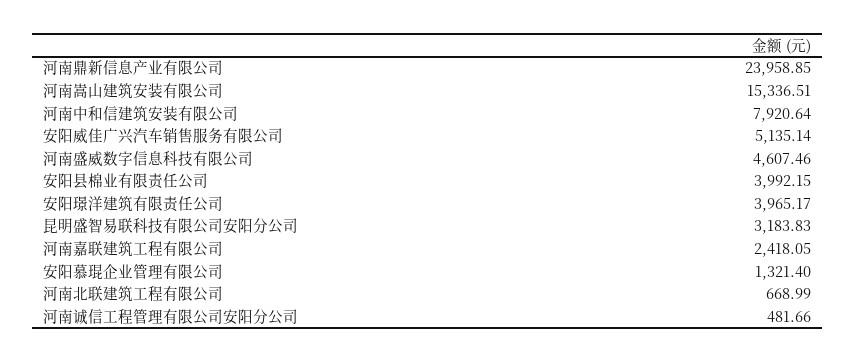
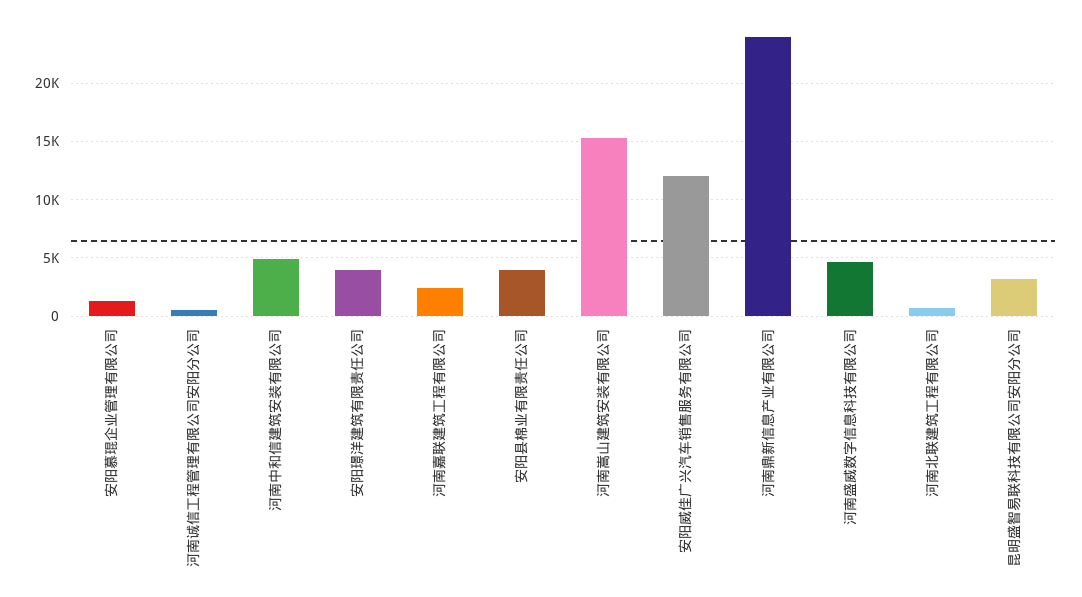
  {
    "河南鼎新信息产业有限公司": 23958.85,
    "河南嵩山建筑安装有限公司": 15336.51,
-   "河南中和信建筑安装有限公司": 7920.64,
+   "河南中和信建筑安装有限公司": 5000,
-   "安阳威佳广兴汽车销售服务有限公司": 5135.14,
+   "安阳威佳广兴汽车销售服务有限公司": 12000,
    "河南盛威数字信息科技有限公司": 4607.46,
    "安阳县棉业有限责任公司": 3992.15,
    "安阳璟洋建筑有限责任公司": 3965.17,
    "昆明盛智易联科技有限公司安阳分公司": 3183.83,
    "河南嘉联建筑工程有限公司": 2418.05,
    "安阳慕琨企业管理有限公司": 1321.4,
    "河南北联建筑工程有限公司": 668.99,
    "河南诚信工程管理有限公司安阳分公司": 481.66
  }

